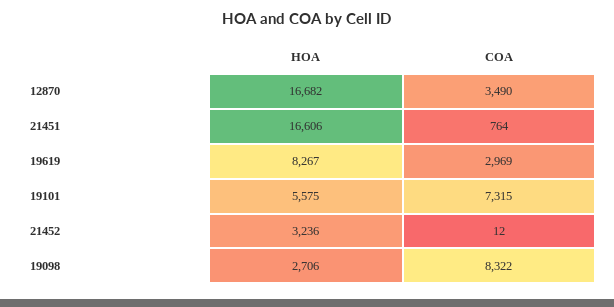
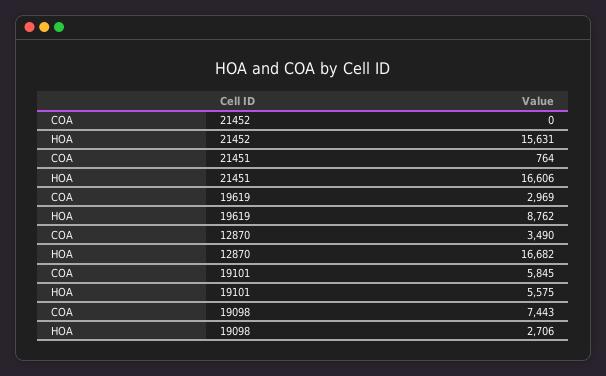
  {
    "HOA": {
      "12870": 16682,
      "21451": 16606,
-     "19619": 8267,
+     "19619": 8762,
      "19101": 5575,
-     "21452": 3236,
+     "21452": 15631,
      "19098": 2706
    },
    "COA": {
      "12870": 3490,
      "21451": 764,
      "19619": 2969,
-     "19101": 7315,
+     "19101": 5845,
-     "21452": 12,
+     "21452": 0,
-     "19098": 8322
+     "19098": 7443
    }
  }

